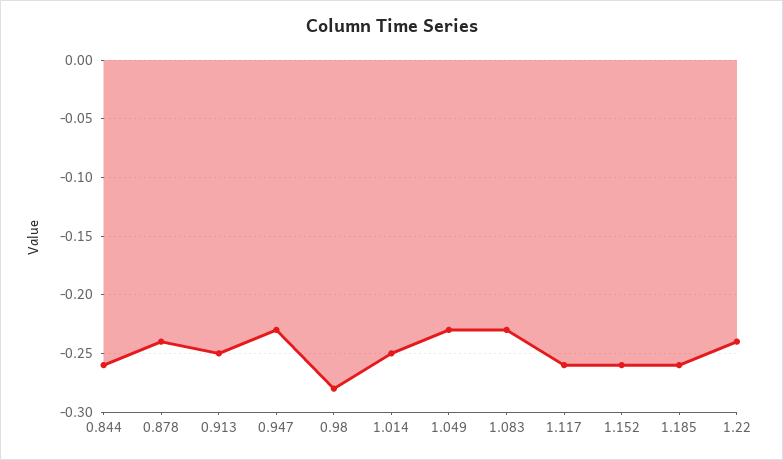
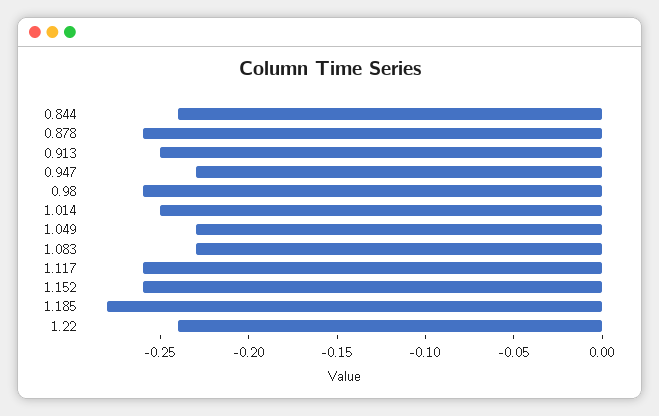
  {
-   "0.844": -0.26,
+   "0.844": -0.24,
-   "0.878": -0.24,
+   "0.878": -0.26,
    "0.913": -0.25,
    "0.947": -0.23,
-   "0.98": -0.28,
+   "0.98": -0.26,
    "1.014": -0.25,
    "1.049": -0.23,
    "1.083": -0.23,
    "1.117": -0.26,
    "1.152": -0.26,
-   "1.185": -0.26,
+   "1.185": -0.28,
    "1.22": -0.24
  }

